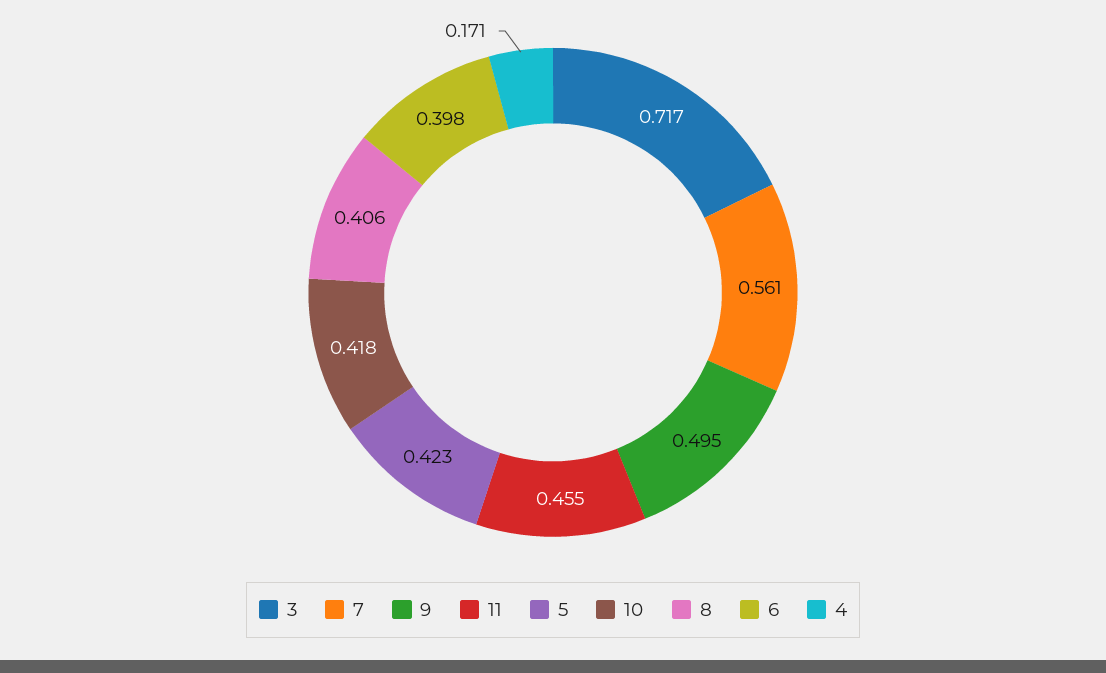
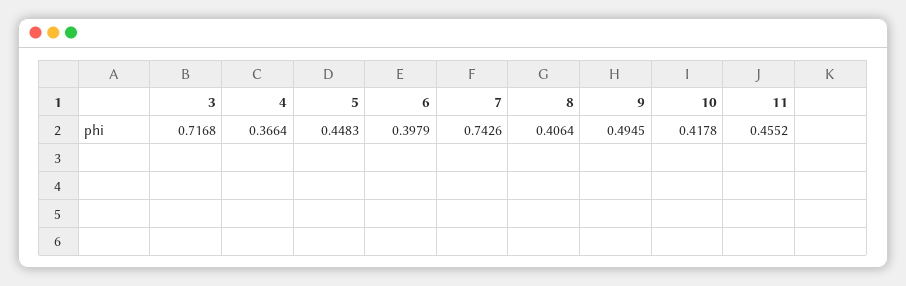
  {
    "3": 0.7168,
-   "7": 0.561,
+   "7": 0.7426,
    "9": 0.4945,
    "11": 0.4552,
-   "5": 0.423,
+   "5": 0.4483,
    "10": 0.4178,
    "8": 0.4064,
    "6": 0.3979,
-   "4": 0.171
+   "4": 0.3664
  }

